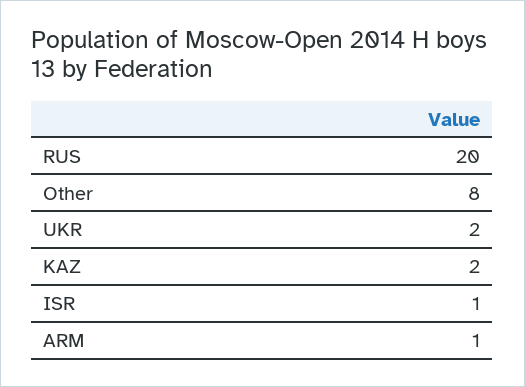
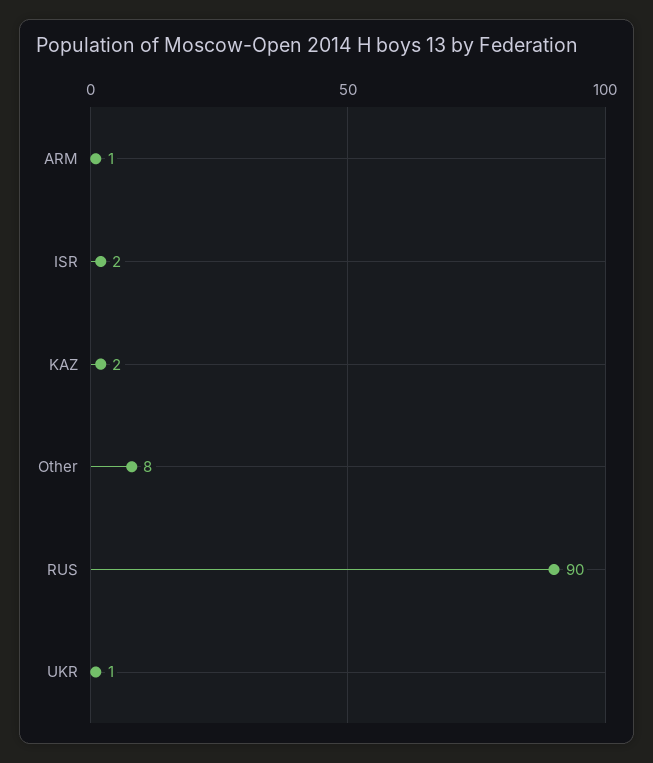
  {
-   "RUS": 20,
+   "RUS": 90,
    "Other": 8,
-   "UKR": 2,
+   "UKR": 1,
    "KAZ": 2,
-   "ISR": 1,
+   "ISR": 2,
    "ARM": 1
  }

